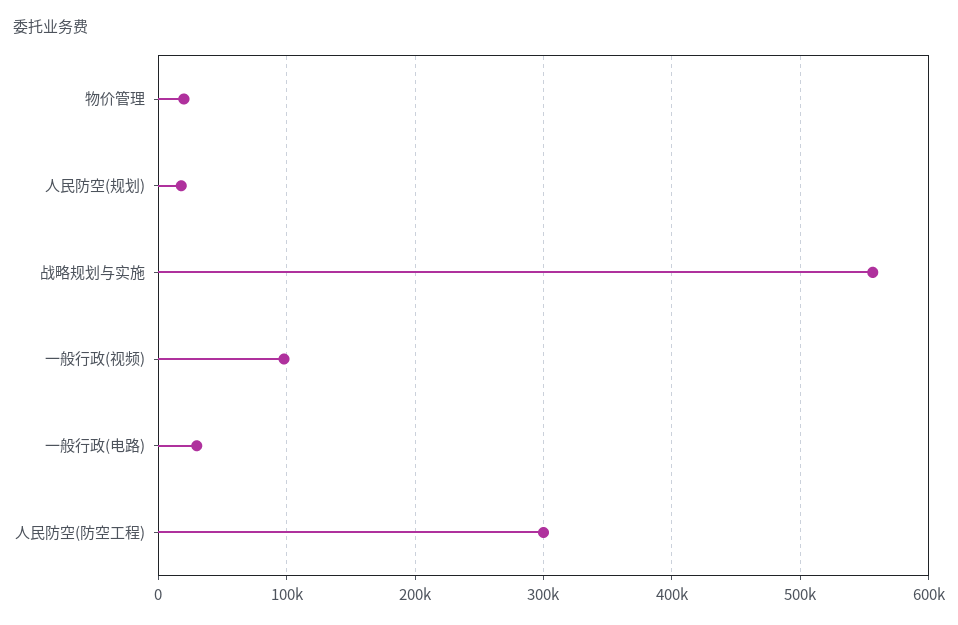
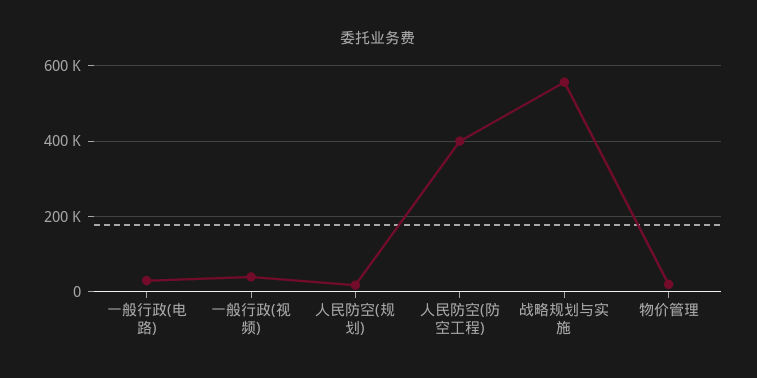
  {
    "物价管理": 20000,
    "人民防空(规划)": 20000,
    "战略规划与实施": 560000,
-   "一般行政(视频)": 100000,
+   "一般行政(视频)": 40000,
    "一般行政(电路)": 30000,
-   "人民防空(防空工程)": 300000
+   "人民防空(防空工程)": 400000
  }

